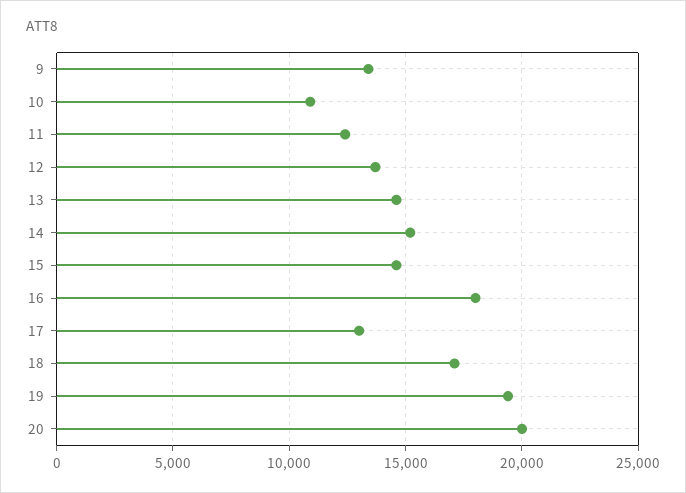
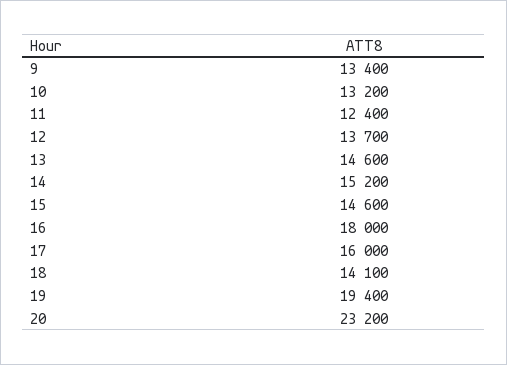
  {
    "9": 13400,
-   "10": 11000,
+   "10": 13200,
    "11": 12400,
    "12": 13700,
    "13": 14600,
    "14": 15200,
    "15": 14600,
    "16": 18000,
-   "17": 13000,
+   "17": 16000,
-   "18": 17000,
+   "18": 14100,
    "19": 19400,
-   "20": 20000
+   "20": 23200
  }

